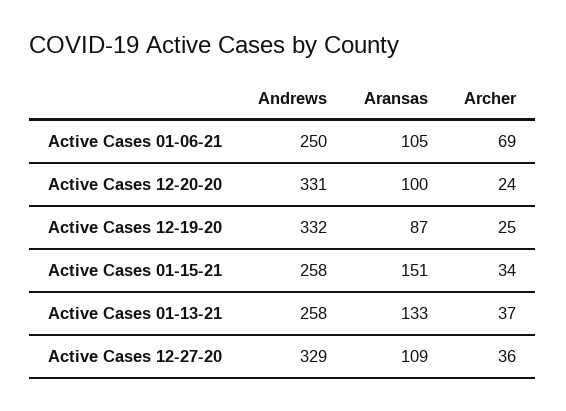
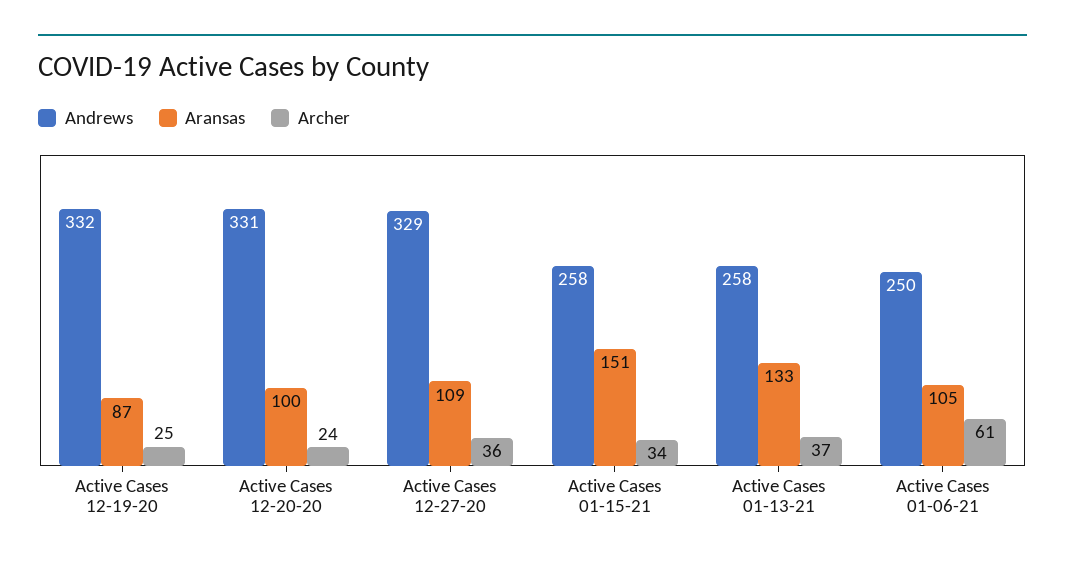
  {
    "Andrews": {
      "Active Cases 01-06-21": 250,
      "Active Cases 12-20-20": 331,
      "Active Cases 12-19-20": 332,
      "Active Cases 01-15-21": 258,
      "Active Cases 01-13-21": 258,
      "Active Cases 12-27-20": 329
    },
    "Aransas": {
      "Active Cases 01-06-21": 105,
      "Active Cases 12-20-20": 100,
      "Active Cases 12-19-20": 87,
      "Active Cases 01-15-21": 151,
      "Active Cases 01-13-21": 133,
      "Active Cases 12-27-20": 109
    },
    "Archer": {
-     "Active Cases 01-06-21": 69,
+     "Active Cases 01-06-21": 61,
      "Active Cases 12-20-20": 24,
      "Active Cases 12-19-20": 25,
      "Active Cases 01-15-21": 34,
      "Active Cases 01-13-21": 37,
      "Active Cases 12-27-20": 36
    }
  }

